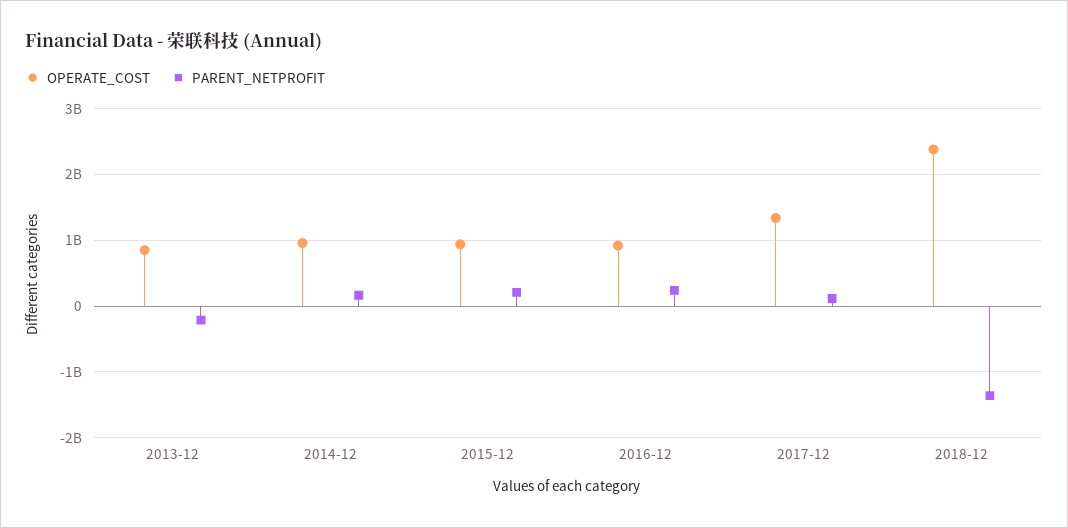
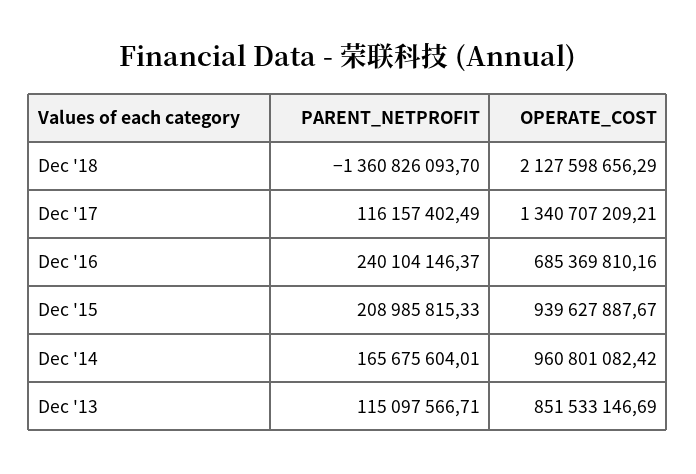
  {
    "OPERATE_COST": {
      "2013-12": 851533146.69,
      "2014-12": 960801082.42,
      "2015-12": 939627887.67,
-     "2016-12": 900000000,
+     "2016-12": 685369810.16,
      "2017-12": 1340707209.21,
-     "2018-12": 2400000000
+     "2018-12": 2127598656.29
    },
    "PARENT_NETPROFIT": {
-     "2013-12": -200000000,
+     "2013-12": 115097566.71,
      "2014-12": 165675604.01,
      "2015-12": 208985815.33,
      "2016-12": 240104146.37,
      "2017-12": 116157402.49,
      "2018-12": -1360826093.7
    }
  }

